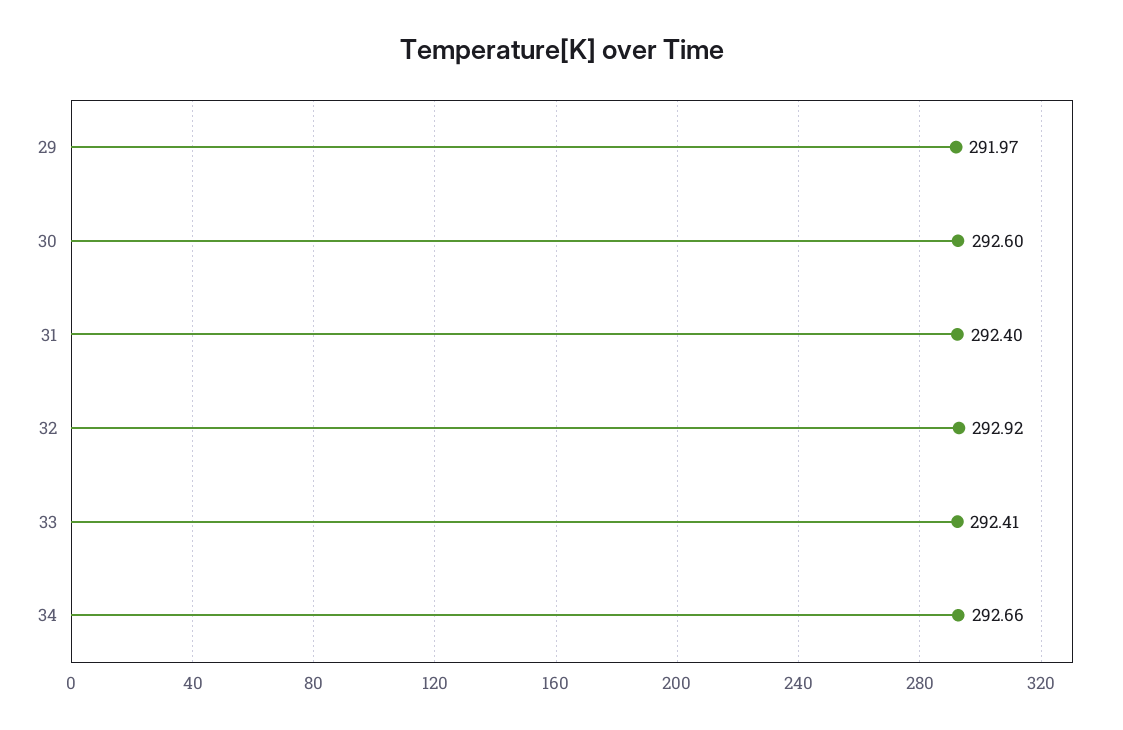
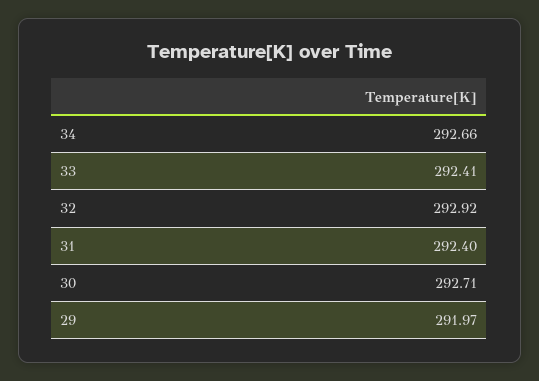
  {
    "29": 291.97,
-   "30": 292.6,
+   "30": 292.71,
    "31": 292.4,
    "32": 292.92,
    "33": 292.41,
    "34": 292.66
  }

